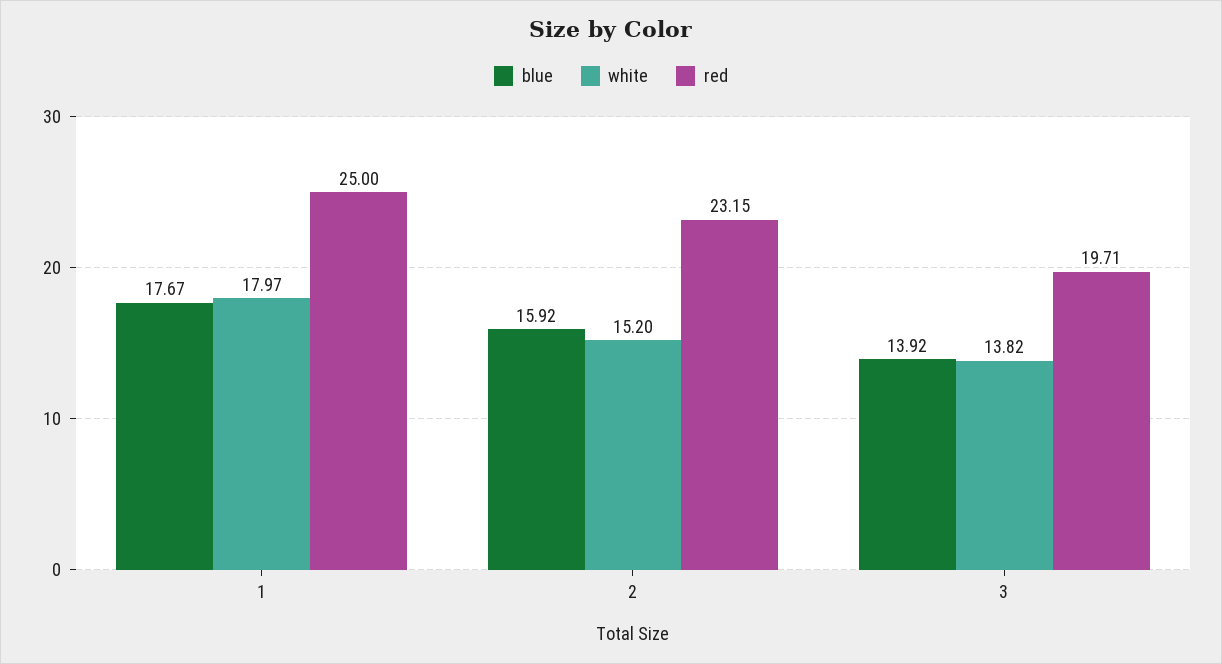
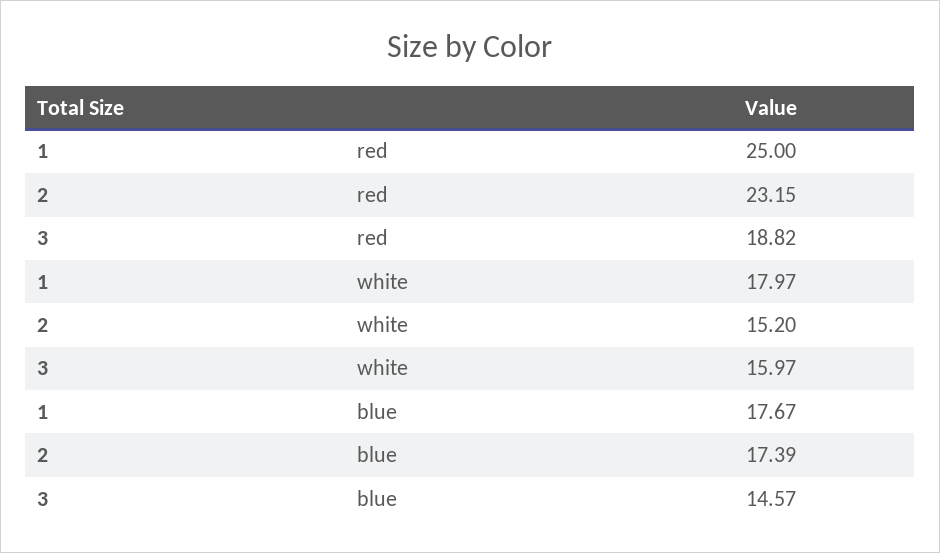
  {
    "blue": {
      "1": 17.67,
-     "2": 15.92,
+     "2": 17.39,
-     "3": 13.92
+     "3": 14.57
    },
    "white": {
      "1": 17.97,
      "2": 15.2,
-     "3": 13.82
+     "3": 15.97
    },
    "red": {
      "1": 25,
      "2": 23.15,
-     "3": 19.71
+     "3": 18.82
    }
  }

